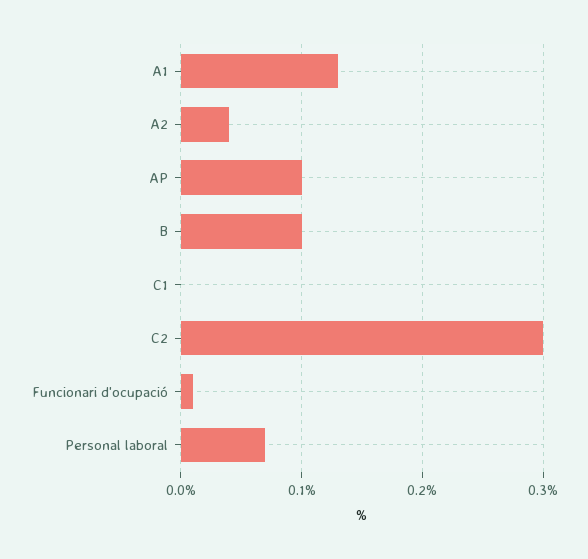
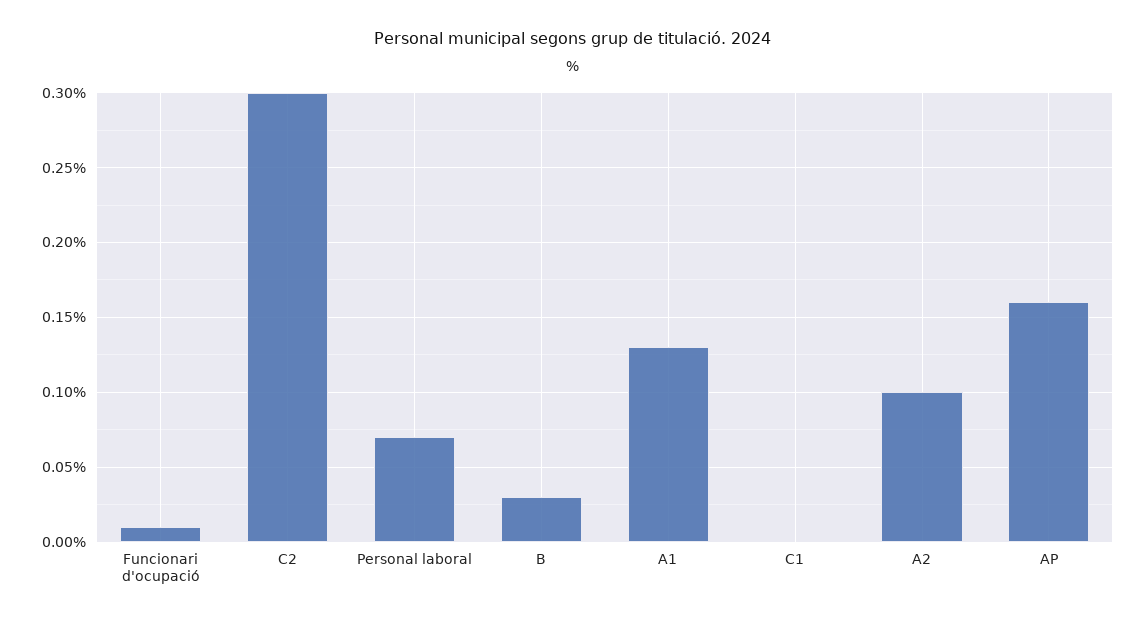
  {
    "A1": 0.13,
-   "A2": 0.04,
+   "A2": 0.1,
-   "AP": 0.1,
+   "AP": 0.16,
-   "B": 0.1,
+   "B": 0.03,
    "C1": 0,
    "C2": 0.3,
    "Funcionari d'ocupació": 0.01,
    "Personal laboral": 0.07
  }

